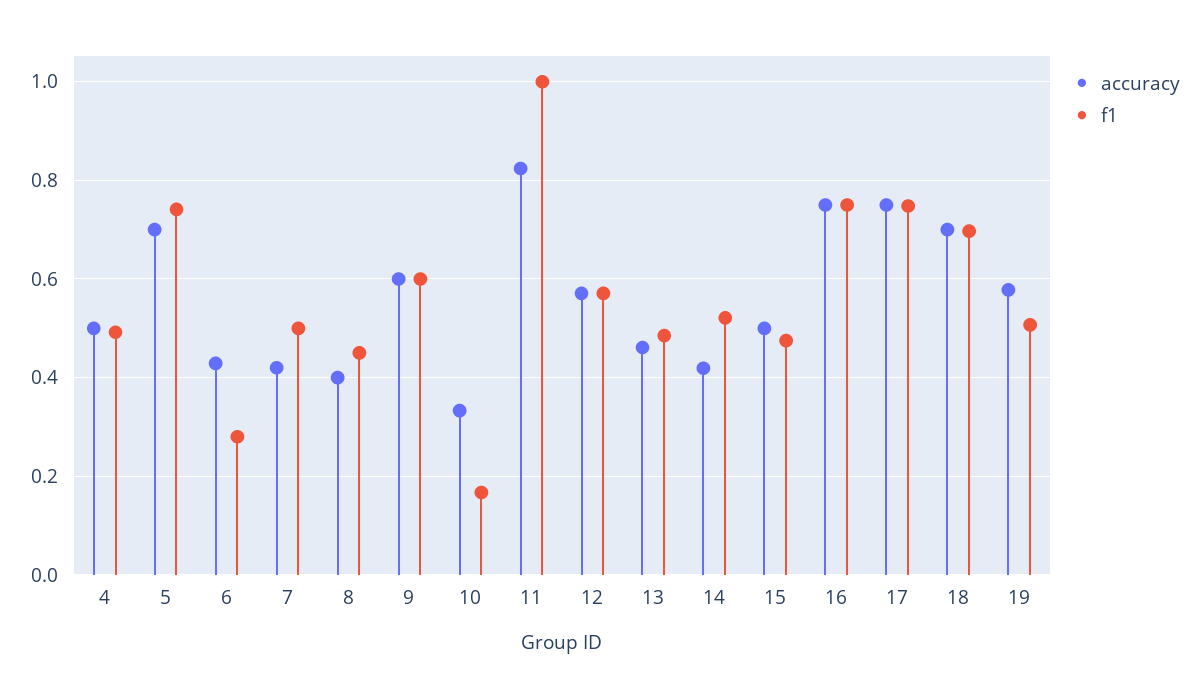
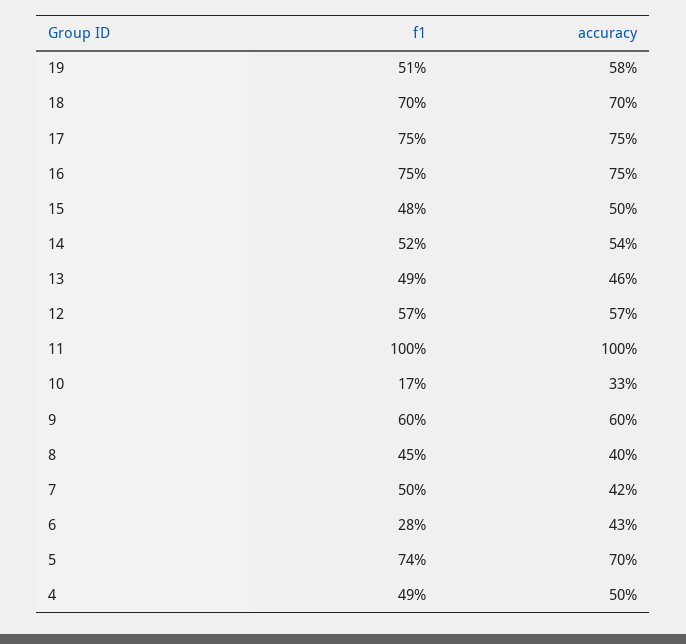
  {
    "accuracy": {
      "4": 0.5,
      "5": 0.7,
      "6": 0.43,
      "7": 0.42,
      "8": 0.4,
      "9": 0.6,
      "10": 0.33,
-     "11": 0.82,
+     "11": 1,
      "12": 0.57,
      "13": 0.46,
-     "14": 0.42,
+     "14": 0.54,
      "15": 0.5,
      "16": 0.75,
      "17": 0.75,
      "18": 0.7,
      "19": 0.58
    },
    "f1": {
      "4": 0.49,
      "5": 0.74,
      "6": 0.28,
      "7": 0.5,
      "8": 0.45,
      "9": 0.6,
      "10": 0.17,
      "11": 1,
      "12": 0.57,
      "13": 0.49,
      "14": 0.52,
      "15": 0.48,
      "16": 0.75,
      "17": 0.75,
      "18": 0.7,
      "19": 0.51
    }
  }

